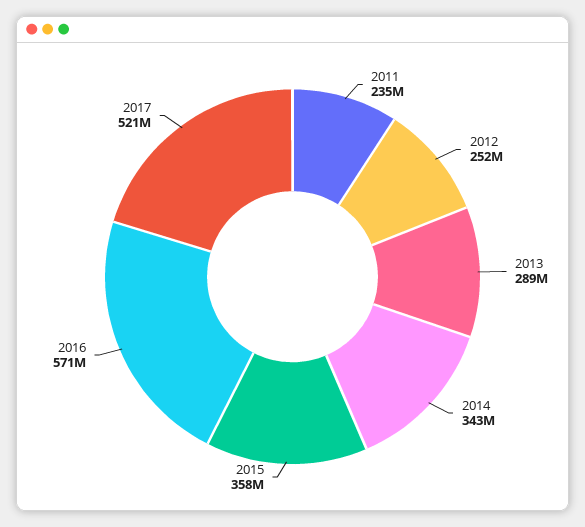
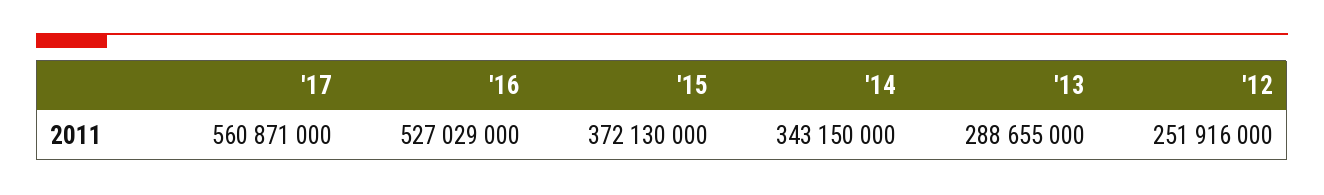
  {
-   "2011": 235000000,
    "2012": 251916000,
    "2013": 288655000,
    "2014": 343150000,
-   "2015": 358000000,
+   "2015": 372130000,
-   "2016": 571000000,
+   "2016": 527029000,
-   "2017": 521000000
+   "2017": 560871000
  }

